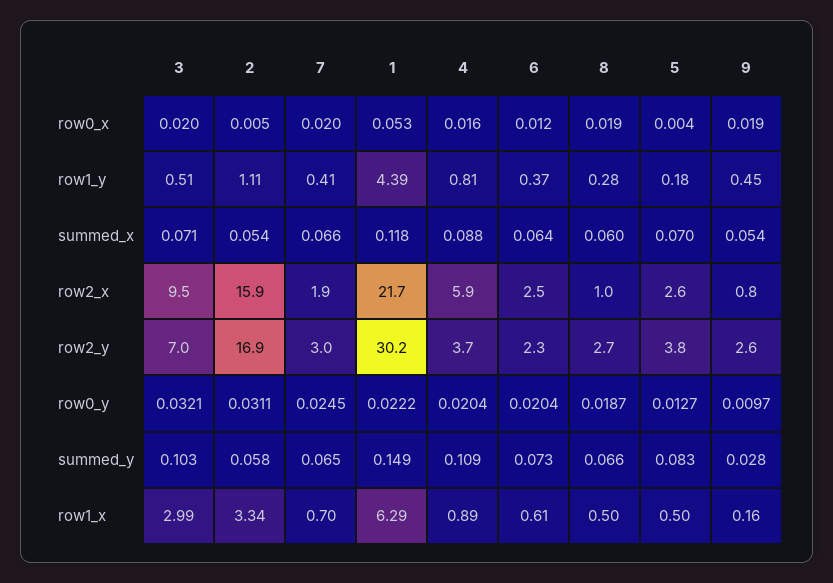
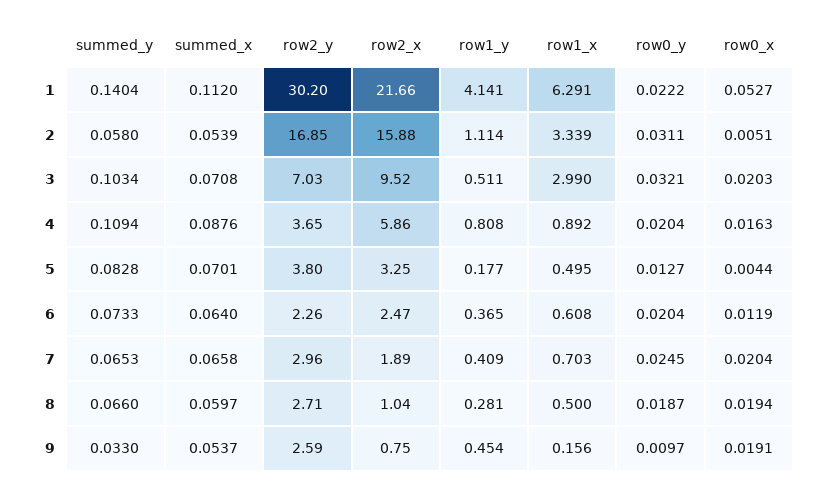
  {
    "3": {
      "row0_x": 0.0203,
      "row1_y": 0.511,
      "summed_x": 0.0708,
      "row2_x": 9.52,
      "row2_y": 7.03,
      "row0_y": 0.0321,
      "summed_y": 0.1034,
      "row1_x": 2.99
    },
    "2": {
      "row0_x": 0.0051,
      "row1_y": 1.114,
      "summed_x": 0.0539,
      "row2_x": 15.88,
      "row2_y": 16.85,
      "row0_y": 0.0311,
      "summed_y": 0.058,
      "row1_x": 3.339
    },
    "7": {
      "row0_x": 0.0204,
      "row1_y": 0.409,
      "summed_x": 0.0658,
      "row2_x": 1.89,
      "row2_y": 2.96,
      "row0_y": 0.0245,
      "summed_y": 0.0653,
      "row1_x": 0.703
    },
    "1": {
      "row0_x": 0.0527,
-     "row1_y": 4.39,
+     "row1_y": 4.141,
-     "summed_x": 0.118,
+     "summed_x": 0.112,
      "row2_x": 21.66,
      "row2_y": 30.2,
      "row0_y": 0.0222,
-     "summed_y": 0.149,
+     "summed_y": 0.1404,
      "row1_x": 6.291
    },
    "4": {
      "row0_x": 0.0163,
      "row1_y": 0.808,
      "summed_x": 0.0876,
      "row2_x": 5.86,
      "row2_y": 3.65,
      "row0_y": 0.0204,
      "summed_y": 0.1094,
      "row1_x": 0.892
    },
    "6": {
      "row0_x": 0.0119,
      "row1_y": 0.365,
      "summed_x": 0.064,
      "row2_x": 2.47,
      "row2_y": 2.26,
      "row0_y": 0.0204,
      "summed_y": 0.0733,
      "row1_x": 0.608
    },
    "8": {
      "row0_x": 0.0194,
      "row1_y": 0.281,
      "summed_x": 0.0597,
      "row2_x": 1.04,
      "row2_y": 2.71,
      "row0_y": 0.0187,
      "summed_y": 0.066,
      "row1_x": 0.5
    },
    "5": {
      "row0_x": 0.0044,
      "row1_y": 0.177,
      "summed_x": 0.0701,
-     "row2_x": 2.6,
+     "row2_x": 3.25,
      "row2_y": 3.8,
      "row0_y": 0.0127,
      "summed_y": 0.0828,
      "row1_x": 0.495
    },
    "9": {
      "row0_x": 0.0191,
      "row1_y": 0.454,
      "summed_x": 0.0537,
      "row2_x": 0.75,
      "row2_y": 2.59,
      "row0_y": 0.0097,
-     "summed_y": 0.028,
+     "summed_y": 0.033,
      "row1_x": 0.156
    }
  }

